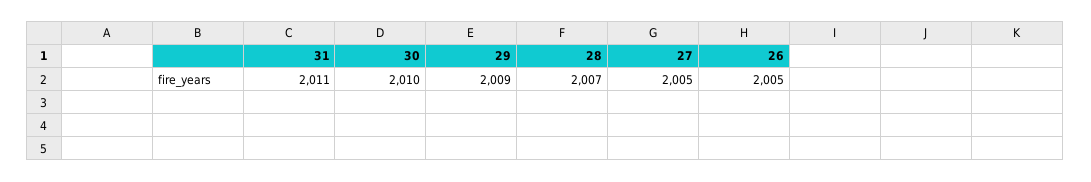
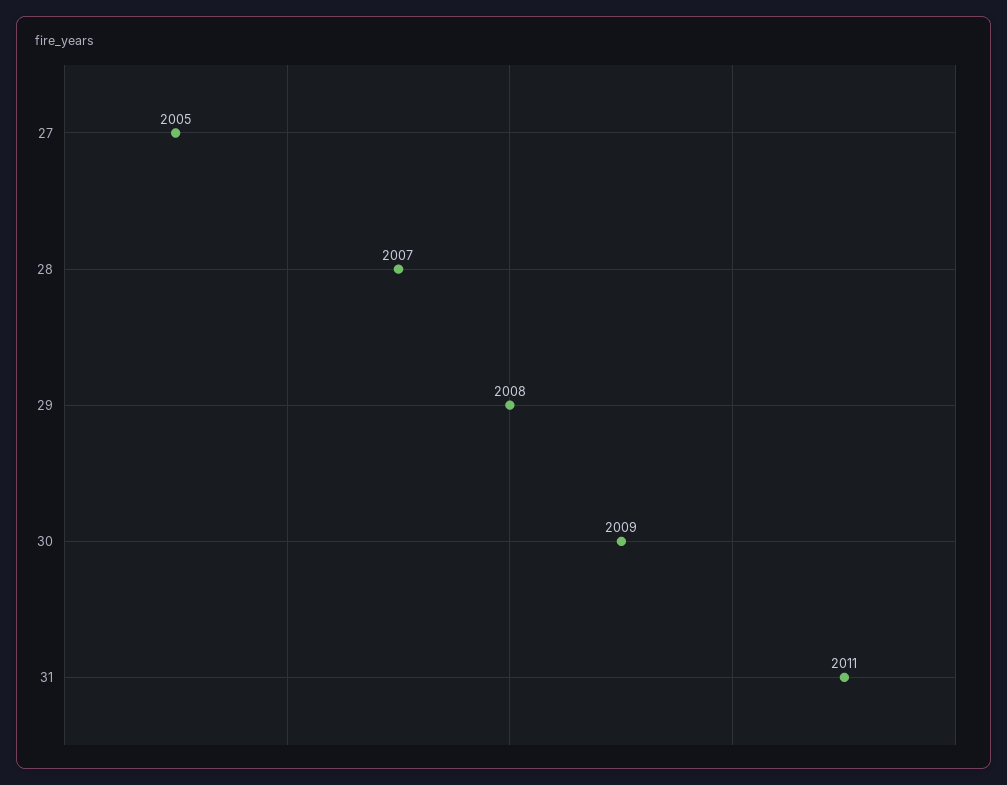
  {
    "31": 2011,
-   "30": 2010,
+   "30": 2009,
-   "29": 2009,
+   "29": 2008,
    "28": 2007,
-   "27": 2005,
+   "27": 2005
-   "26": 2005
  }

